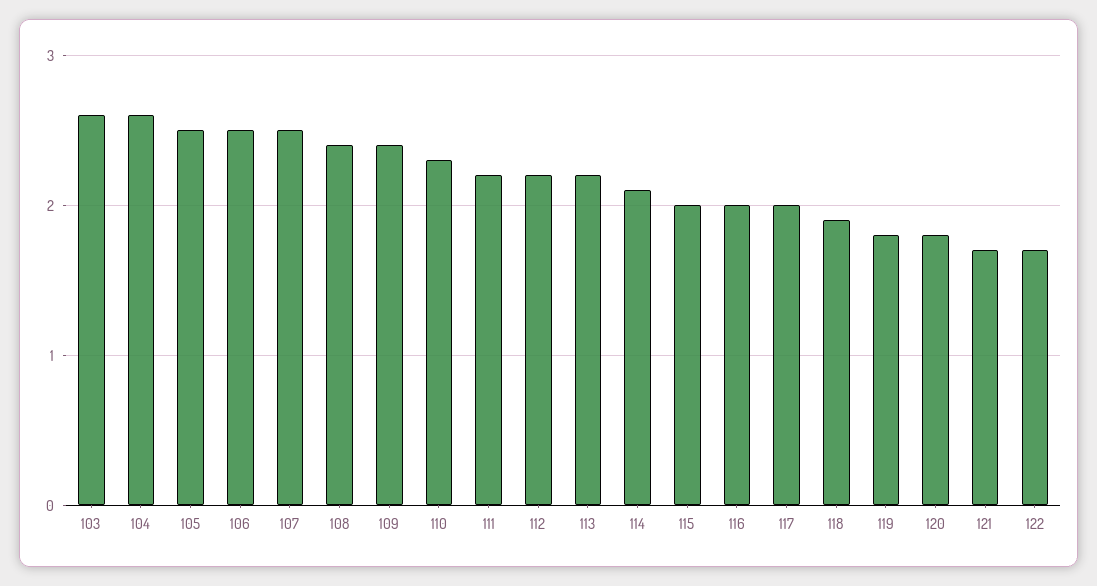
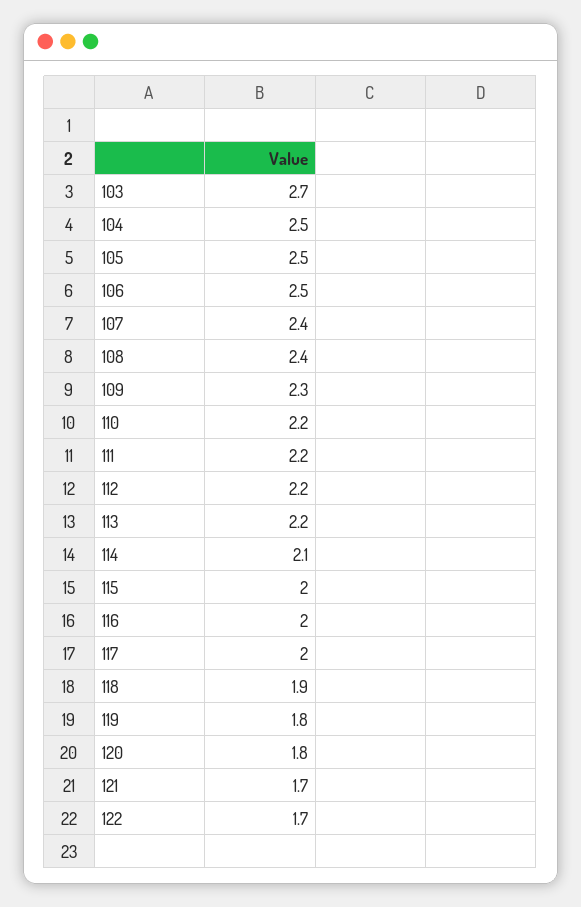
  {
-   "103": 2.6,
+   "103": 2.7,
-   "104": 2.6,
+   "104": 2.5,
    "105": 2.5,
    "106": 2.5,
-   "107": 2.5,
+   "107": 2.4,
    "108": 2.4,
-   "109": 2.4,
+   "109": 2.3,
-   "110": 2.3,
+   "110": 2.2,
    "111": 2.2,
    "112": 2.2,
    "113": 2.2,
    "114": 2.1,
    "115": 2,
    "116": 2,
    "117": 2,
    "118": 1.9,
    "119": 1.8,
    "120": 1.8,
    "121": 1.7,
    "122": 1.7
  }

